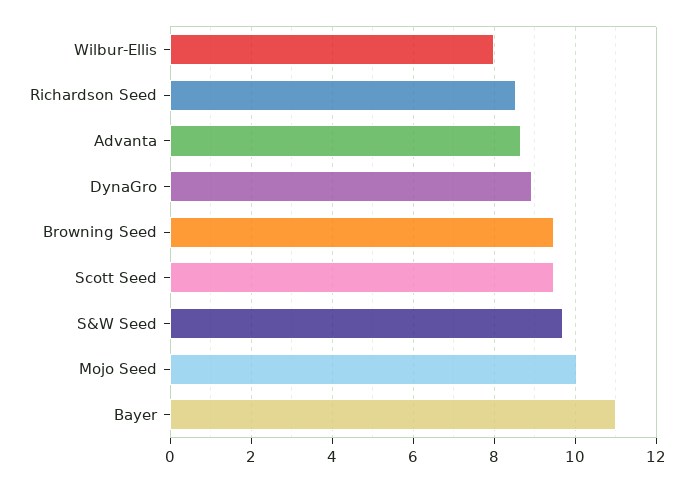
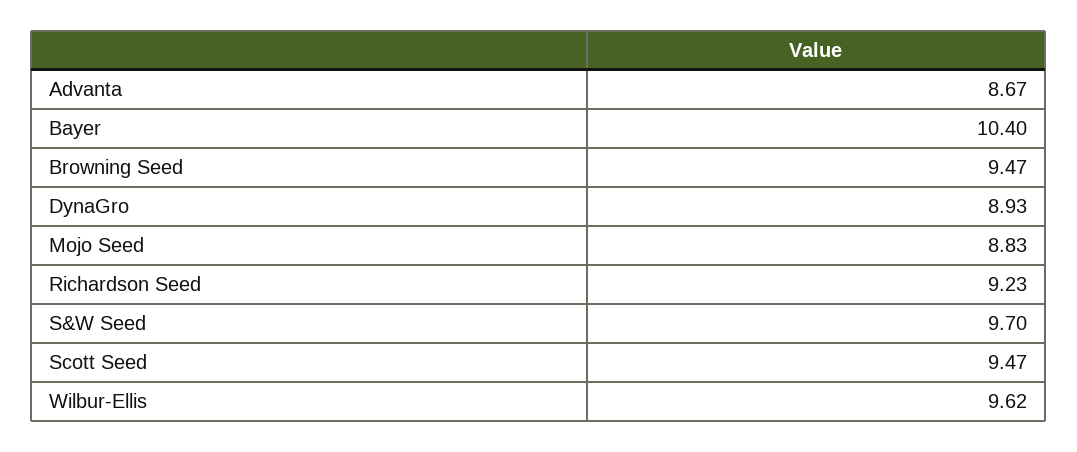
  {
-   "Wilbur-Ellis": 8,
+   "Wilbur-Ellis": 9.62,
-   "Richardson Seed": 8.6,
+   "Richardson Seed": 9.23,
    "Advanta": 8.67,
    "DynaGro": 8.93,
    "Browning Seed": 9.47,
    "Scott Seed": 9.47,
    "S&W Seed": 9.7,
-   "Mojo Seed": 10,
+   "Mojo Seed": 8.83,
-   "Bayer": 11
+   "Bayer": 10.4
  }

